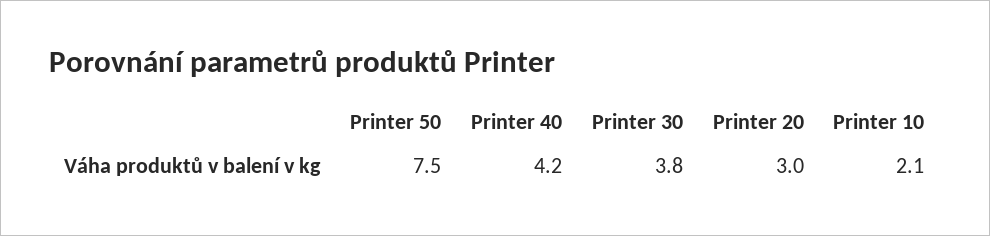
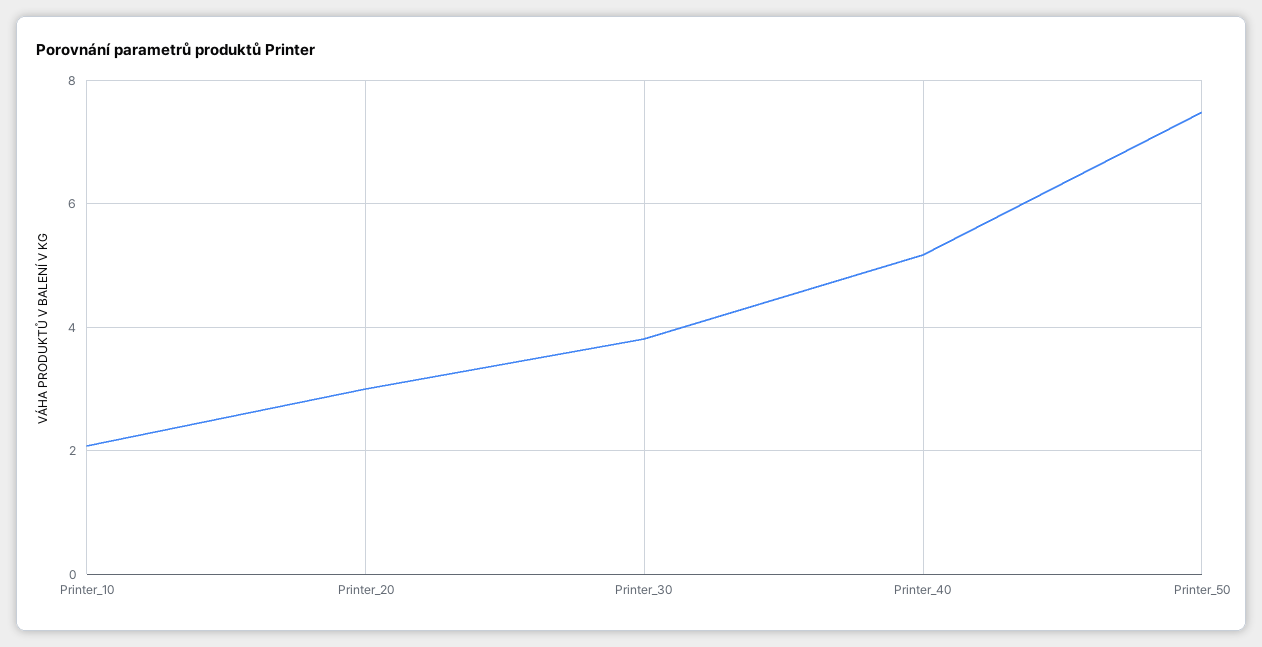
  {
    "Printer 50": 7.5,
-   "Printer 40": 4.2,
+   "Printer 40": 5.2,
    "Printer 30": 3.8,
    "Printer 20": 3,
    "Printer 10": 2.1
  }

